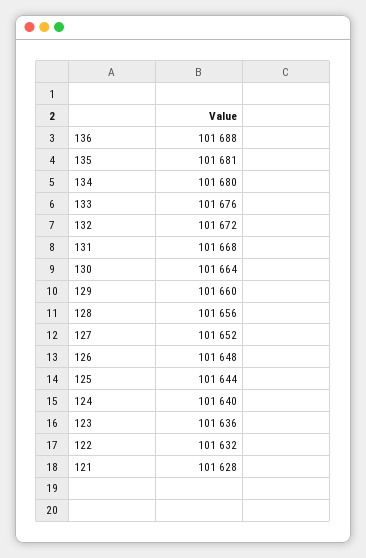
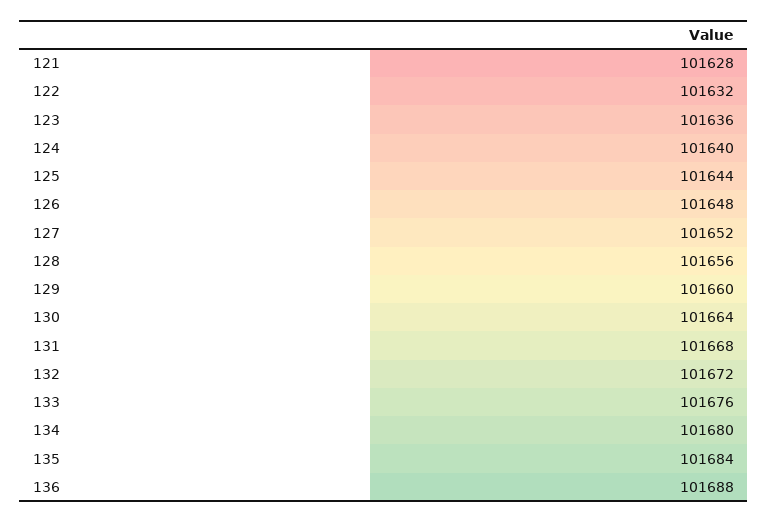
  {
    "136": 101688,
-   "135": 101681,
+   "135": 101684,
    "134": 101680,
    "133": 101676,
    "132": 101672,
    "131": 101668,
    "130": 101664,
    "129": 101660,
    "128": 101656,
    "127": 101652,
    "126": 101648,
    "125": 101644,
    "124": 101640,
    "123": 101636,
    "122": 101632,
    "121": 101628
  }

